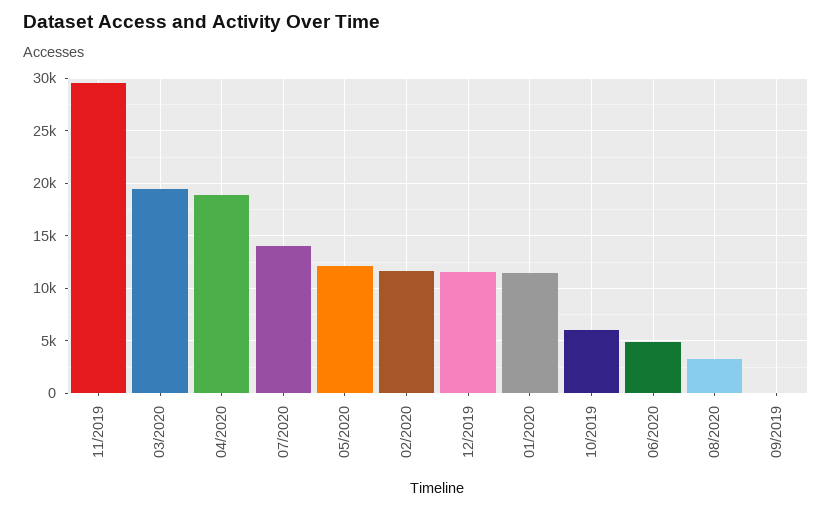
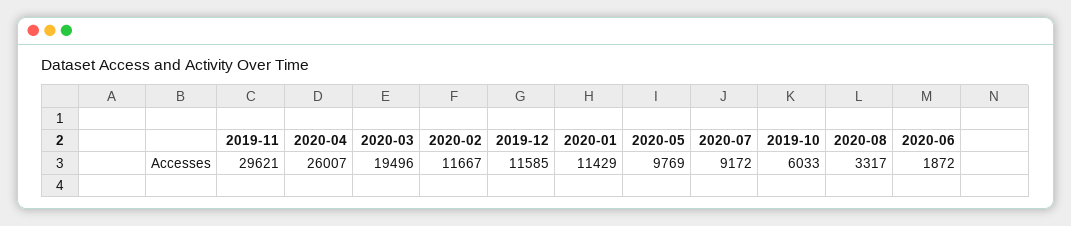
  {
    "11/2019": 29621,
    "03/2020": 19496,
-   "04/2020": 19000,
+   "04/2020": 26007,
-   "07/2020": 14000,
+   "07/2020": 9172,
-   "05/2020": 12000,
+   "05/2020": 9769,
    "02/2020": 11667,
    "12/2019": 11585,
    "01/2020": 11429,
    "10/2019": 6033,
-   "06/2020": 5000,
+   "06/2020": 1872,
-   "08/2020": 3317,
+   "08/2020": 3317
-   "09/2019": 0
  }

